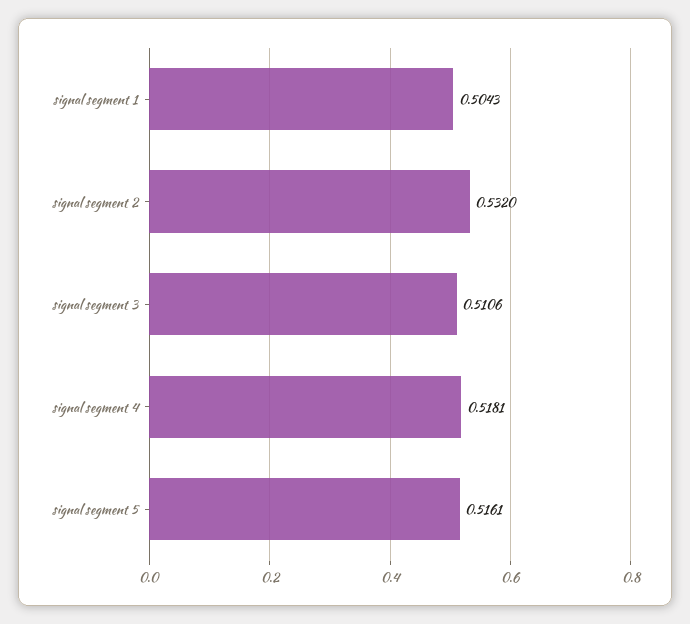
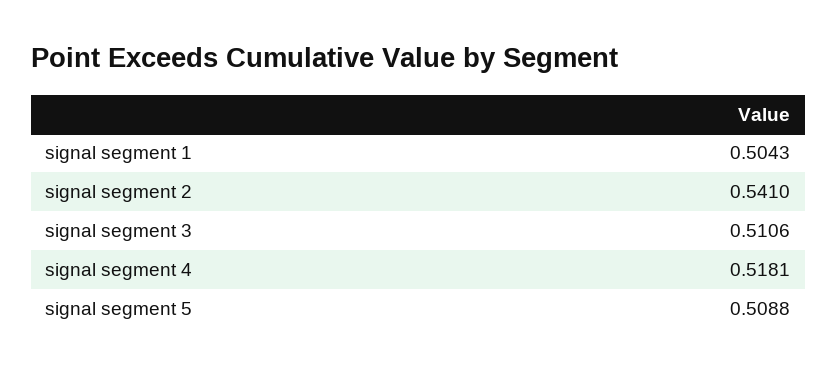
  {
    "signal segment 1": 0.5043,
-   "signal segment 2": 0.532,
+   "signal segment 2": 0.541,
    "signal segment 3": 0.5106,
    "signal segment 4": 0.5181,
-   "signal segment 5": 0.5161
+   "signal segment 5": 0.5088
  }

